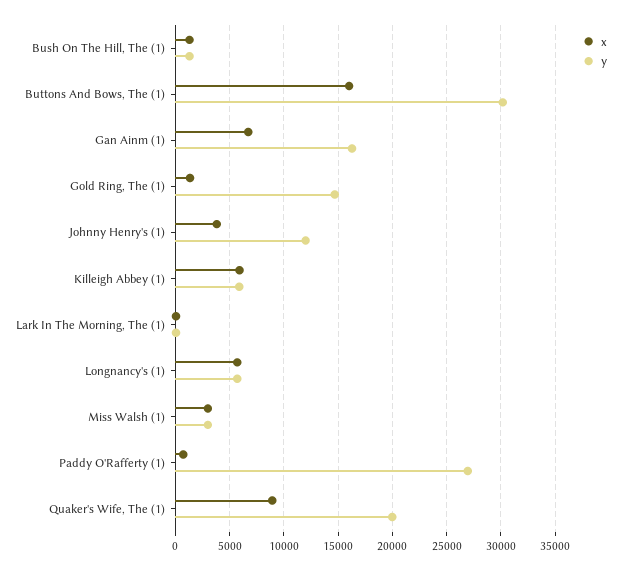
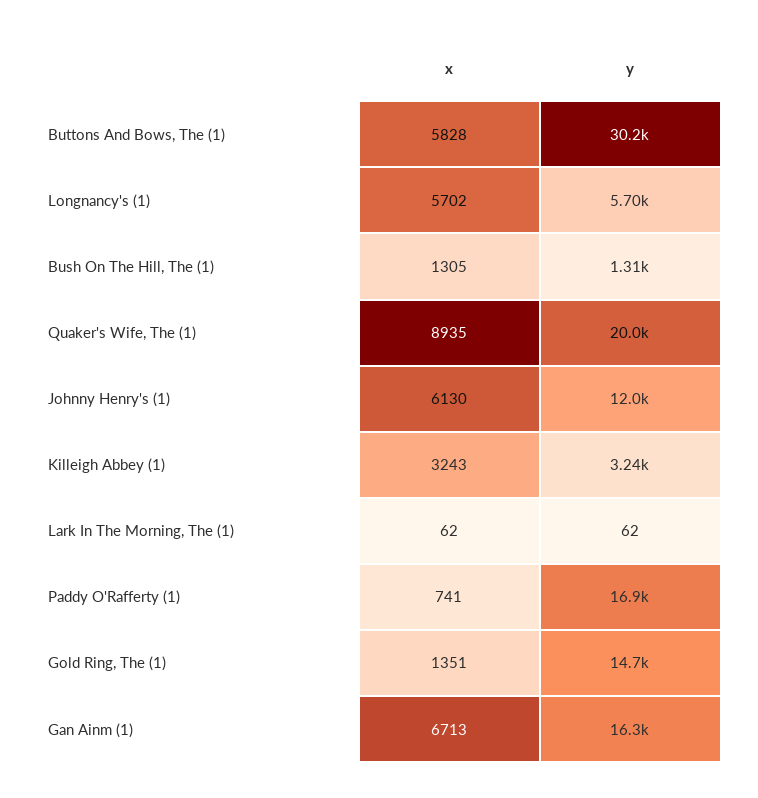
  {
    "x": {
      "Bush On The Hill, The (1)": 1305,
-     "Buttons And Bows, The (1)": 16000,
+     "Buttons And Bows, The (1)": 5828,
      "Gan Ainm (1)": 6713,
      "Gold Ring, The (1)": 1351,
-     "Johnny Henry's (1)": 4000,
+     "Johnny Henry's (1)": 6130,
-     "Killeigh Abbey (1)": 6000,
+     "Killeigh Abbey (1)": 3243,
      "Lark In The Morning, The (1)": 62,
      "Longnancy's (1)": 5702,
-     "Miss Walsh (1)": 3000,
      "Paddy O'Rafferty (1)": 741,
      "Quaker's Wife, The (1)": 8935
    },
    "y": {
      "Bush On The Hill, The (1)": 1310,
      "Buttons And Bows, The (1)": 30200,
      "Gan Ainm (1)": 16300,
      "Gold Ring, The (1)": 14700,
      "Johnny Henry's (1)": 12000,
-     "Killeigh Abbey (1)": 6000,
+     "Killeigh Abbey (1)": 3240,
      "Lark In The Morning, The (1)": 62,
      "Longnancy's (1)": 5700,
-     "Miss Walsh (1)": 3000,
-     "Paddy O'Rafferty (1)": 27000,
+     "Paddy O'Rafferty (1)": 16900,
      "Quaker's Wife, The (1)": 20000
    }
  }

